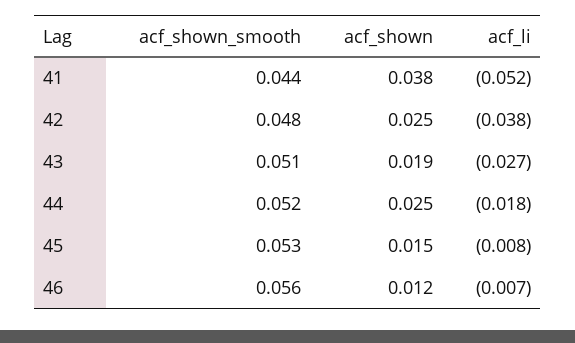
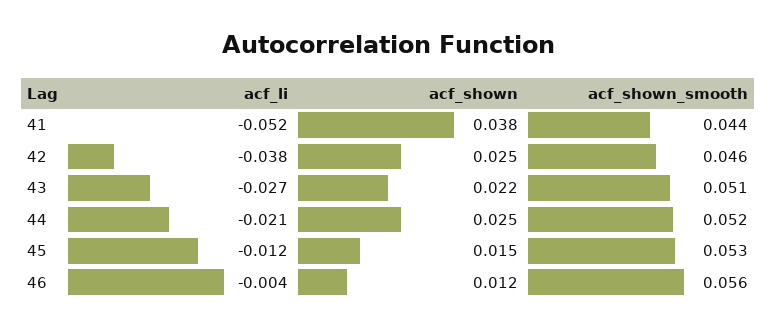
  {
    "acf_shown_smooth": {
      "41": 0.044,
-     "42": 0.048,
+     "42": 0.046,
      "43": 0.051,
      "44": 0.052,
      "45": 0.053,
      "46": 0.056
    },
    "acf_shown": {
      "41": 0.038,
      "42": 0.025,
-     "43": 0.019,
+     "43": 0.022,
      "44": 0.025,
      "45": 0.015,
      "46": 0.012
    },
    "acf_li": {
      "41": -0.052,
      "42": -0.038,
      "43": -0.027,
-     "44": -0.018,
+     "44": -0.021,
-     "45": -0.008,
+     "45": -0.012,
-     "46": -0.007
+     "46": -0.004
    }
  }

